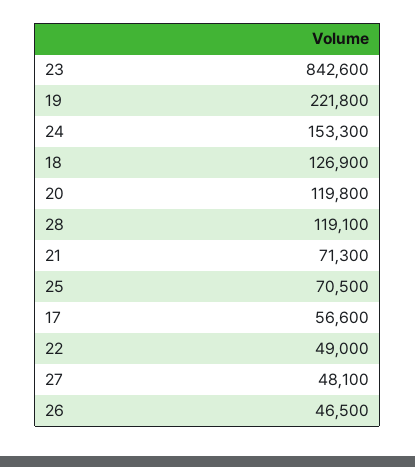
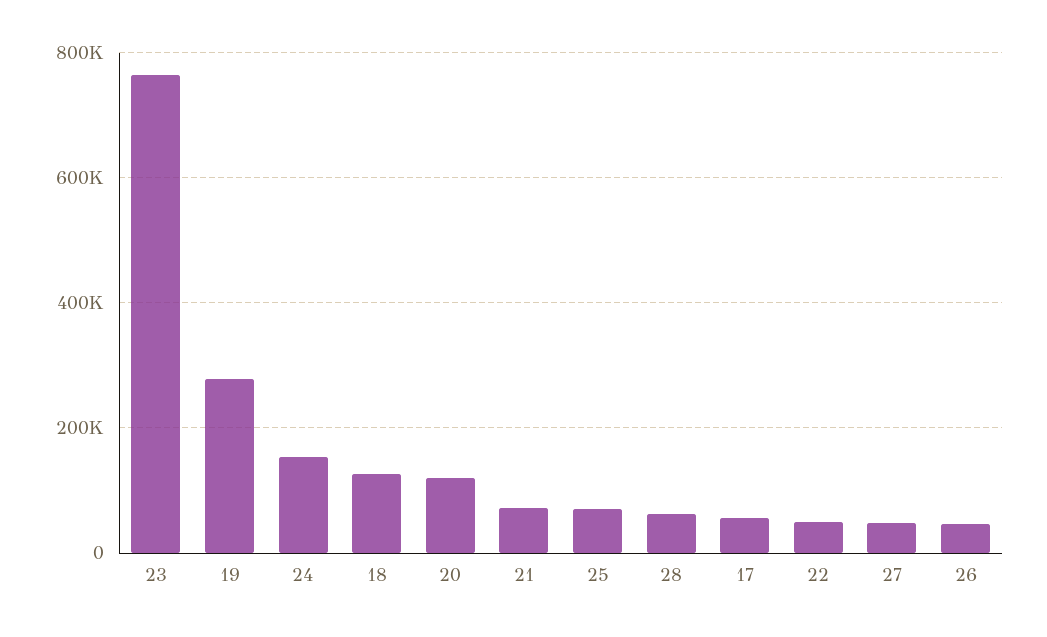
  {
-   "23": 842600,
+   "23": 760000,
-   "19": 221800,
+   "19": 280000,
    "24": 153300,
    "18": 126900,
    "20": 119800,
-   "28": 119100,
+   "28": 60000,
    "21": 71300,
    "25": 70500,
    "17": 56600,
    "22": 49000,
    "27": 48100,
    "26": 46500
  }

